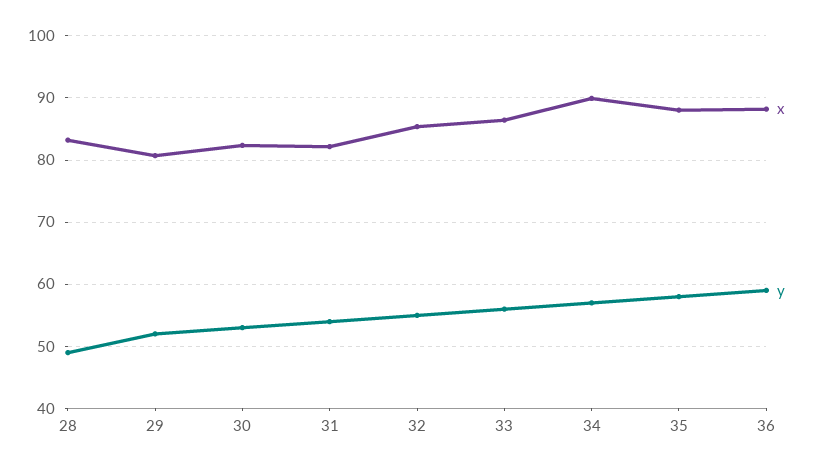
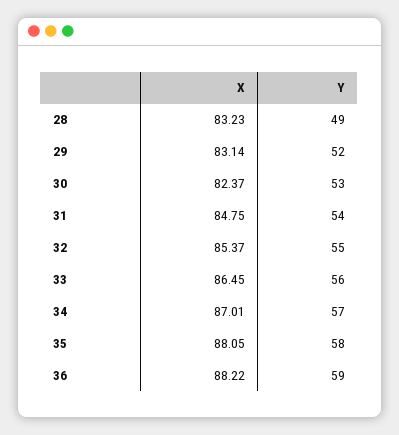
  {
    "x": {
      "28": 83.23,
-     "29": 81,
+     "29": 83.14,
      "30": 82.37,
-     "31": 82,
+     "31": 84.75,
      "32": 85.37,
      "33": 86.45,
-     "34": 90,
+     "34": 87.01,
      "35": 88.05,
      "36": 88.22
    },
    "y": {
      "28": 49,
      "29": 52,
      "30": 53,
      "31": 54,
      "32": 55,
      "33": 56,
      "34": 57,
      "35": 58,
      "36": 59
    }
  }

